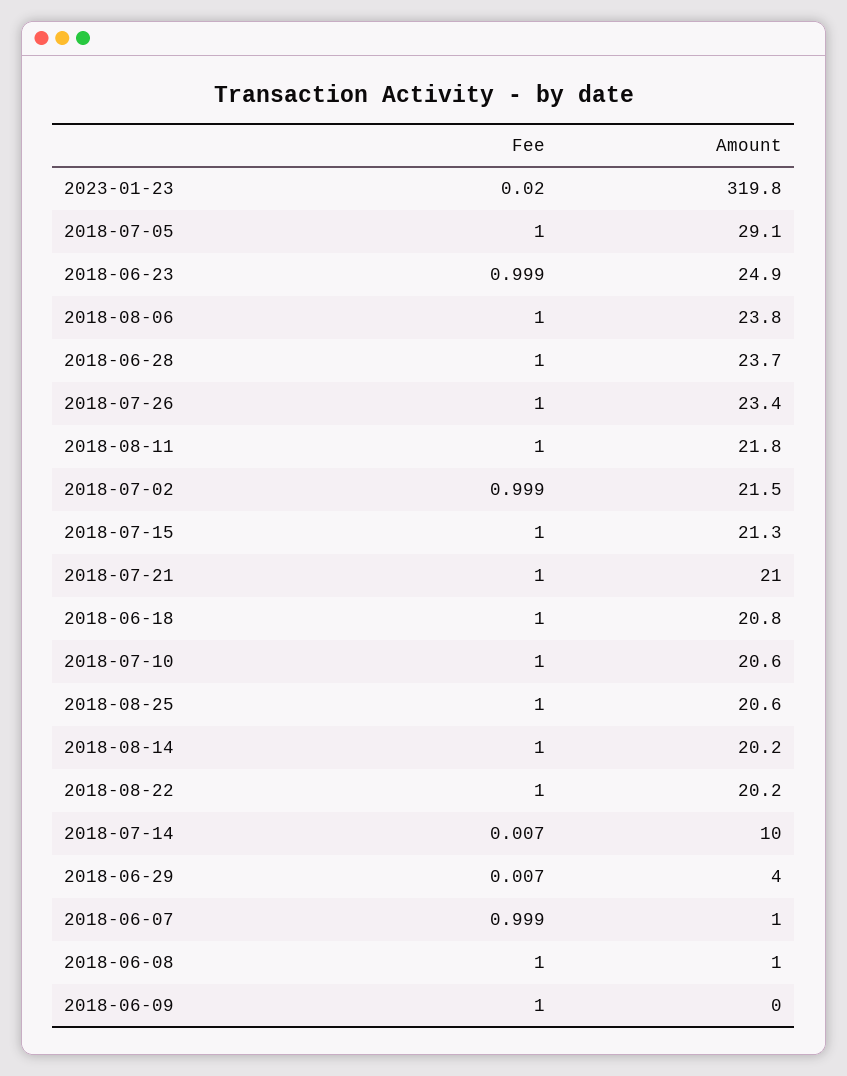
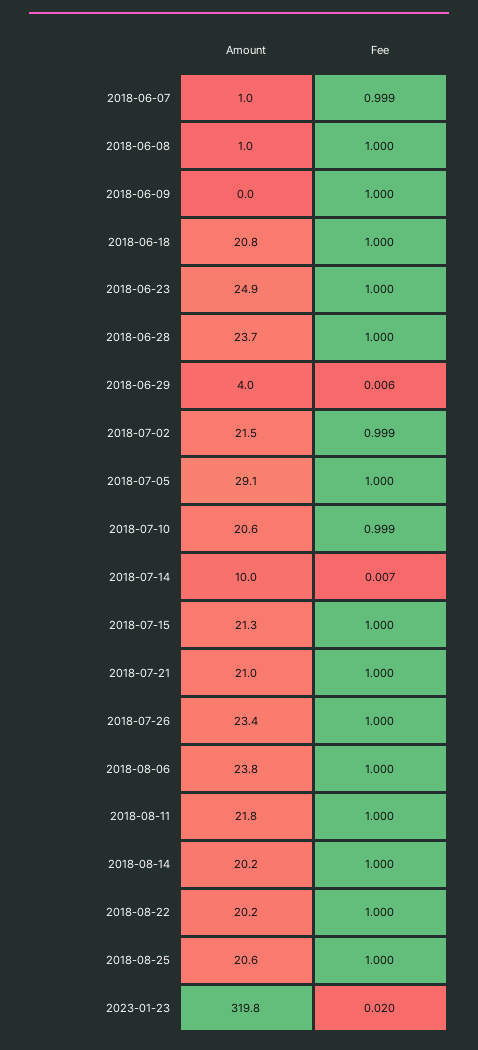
  {
    "Fee": {
      "2023-01-23": 0.02,
      "2018-07-05": 1,
-     "2018-06-23": 0.999,
+     "2018-06-23": 1,
      "2018-08-06": 1,
      "2018-06-28": 1,
      "2018-07-26": 1,
      "2018-08-11": 1,
      "2018-07-02": 0.999,
      "2018-07-15": 1,
      "2018-07-21": 1,
      "2018-06-18": 1,
-     "2018-07-10": 1,
+     "2018-07-10": 0.999,
      "2018-08-25": 1,
      "2018-08-14": 1,
      "2018-08-22": 1,
      "2018-07-14": 0.007,
-     "2018-06-29": 0.007,
+     "2018-06-29": 0.006,
      "2018-06-07": 0.999,
      "2018-06-08": 1,
      "2018-06-09": 1
    },
    "Amount": {
      "2023-01-23": 319.8,
      "2018-07-05": 29.1,
      "2018-06-23": 24.9,
      "2018-08-06": 23.8,
      "2018-06-28": 23.7,
      "2018-07-26": 23.4,
      "2018-08-11": 21.8,
      "2018-07-02": 21.5,
      "2018-07-15": 21.3,
      "2018-07-21": 21,
      "2018-06-18": 20.8,
      "2018-07-10": 20.6,
      "2018-08-25": 20.6,
      "2018-08-14": 20.2,
      "2018-08-22": 20.2,
      "2018-07-14": 10,
      "2018-06-29": 4,
      "2018-06-07": 1,
      "2018-06-08": 1,
      "2018-06-09": 0
    }
  }

